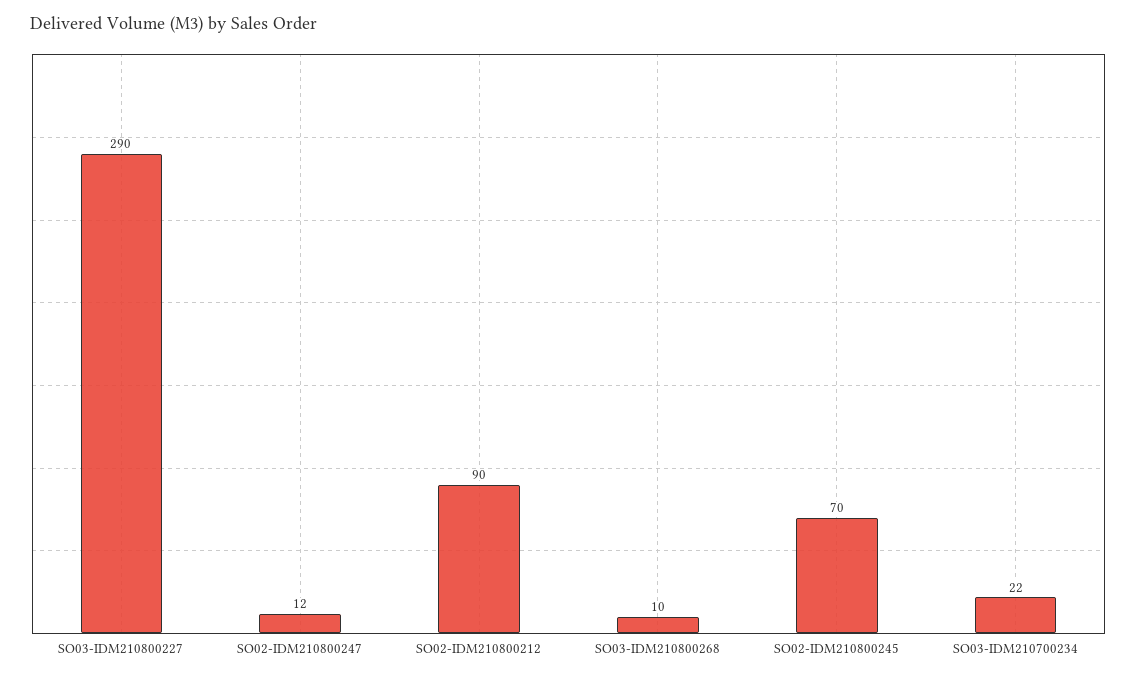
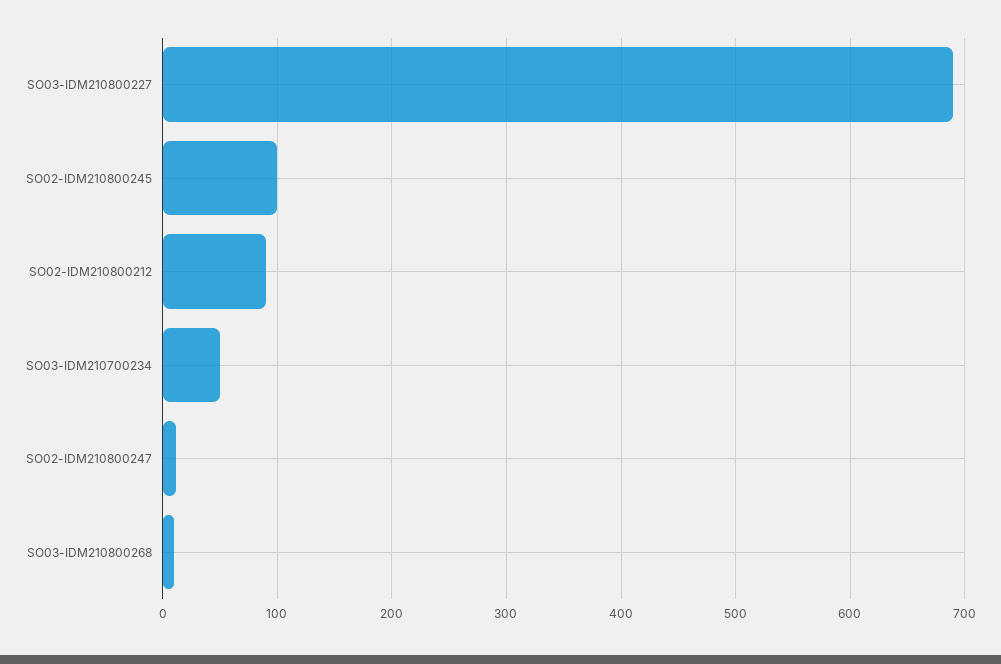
  {
-   "SO03-IDM210800227": 290,
+   "SO03-IDM210800227": 690,
    "SO02-IDM210800247": 12,
    "SO02-IDM210800212": 90,
    "SO03-IDM210800268": 10,
-   "SO02-IDM210800245": 70,
+   "SO02-IDM210800245": 100,
-   "SO03-IDM210700234": 22
+   "SO03-IDM210700234": 50
  }

